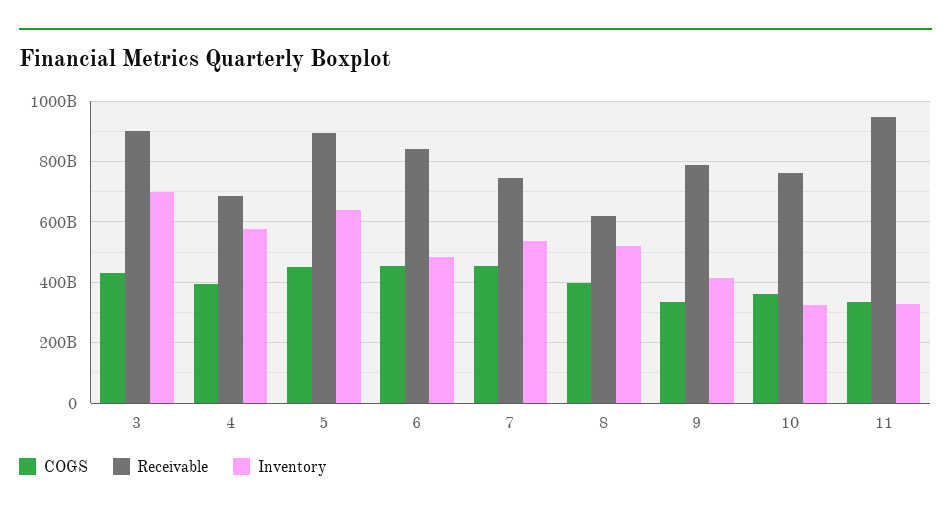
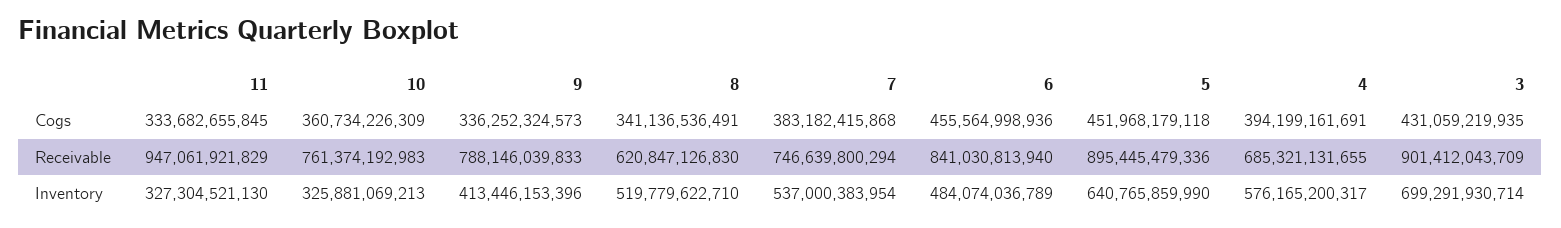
  {
    "COGS": {
      "3": 431059219935,
      "4": 394199161691,
      "5": 451968179118,
      "6": 455564998936,
-     "7": 460000000000,
+     "7": 383182415868,
-     "8": 400000000000,
+     "8": 341136536491,
      "9": 336252324573,
      "10": 360734226309,
      "11": 333682655845
    },
    "Receivable": {
      "3": 901412043709,
      "4": 685321131655,
      "5": 895445479336,
      "6": 841030813940,
      "7": 746639800294,
      "8": 620847126830,
      "9": 788146039833,
      "10": 761374192983,
      "11": 947061921829
    },
    "Inventory": {
      "3": 699291930714,
      "4": 576165200317,
      "5": 640765859990,
      "6": 484074036789,
      "7": 537000383954,
      "8": 519779622710,
      "9": 413446153396,
      "10": 325881069213,
      "11": 327304521130
    }
  }

